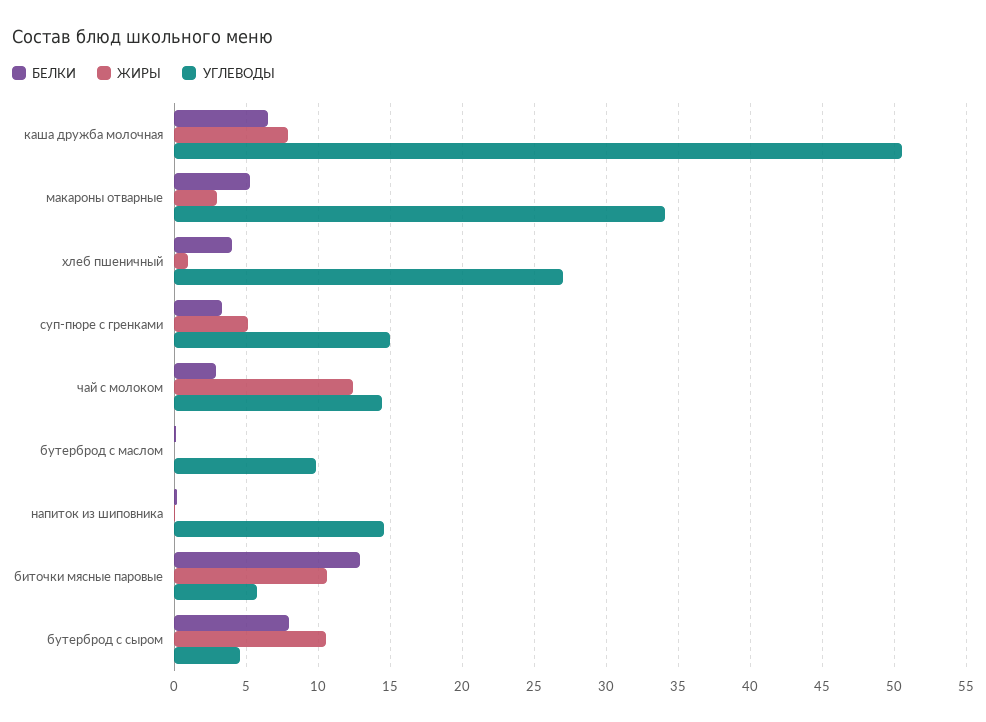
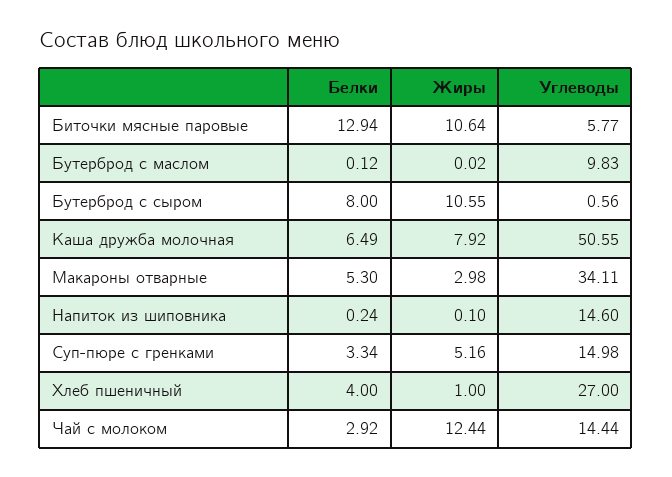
  {
    "БЕЛКИ": {
      "каша дружба молочная": 6.49,
      "макароны отварные": 5.3,
      "хлеб пшеничный": 4,
      "суп-пюре с гренками": 3.34,
      "чай с молоком": 2.92,
      "бутерброд с маслом": 0.12,
      "напиток из шиповника": 0.24,
      "биточки мясные паровые": 12.94,
      "бутерброд с сыром": 8
    },
    "ЖИРЫ": {
      "каша дружба молочная": 7.92,
      "макароны отварные": 2.98,
      "хлеб пшеничный": 1,
      "суп-пюре с гренками": 5.16,
      "чай с молоком": 12.44,
      "бутерброд с маслом": 0.02,
      "напиток из шиповника": 0.1,
      "биточки мясные паровые": 10.64,
      "бутерброд с сыром": 10.55
    },
    "УГЛЕВОДЫ": {
      "каша дружба молочная": 50.55,
      "макароны отварные": 34.11,
      "хлеб пшеничный": 27,
      "суп-пюре с гренками": 14.98,
      "чай с молоком": 14.44,
      "бутерброд с маслом": 9.83,
      "напиток из шиповника": 14.6,
      "биточки мясные паровые": 5.77,
-     "бутерброд с сыром": 4.5
+     "бутерброд с сыром": 0.56
    }
  }

